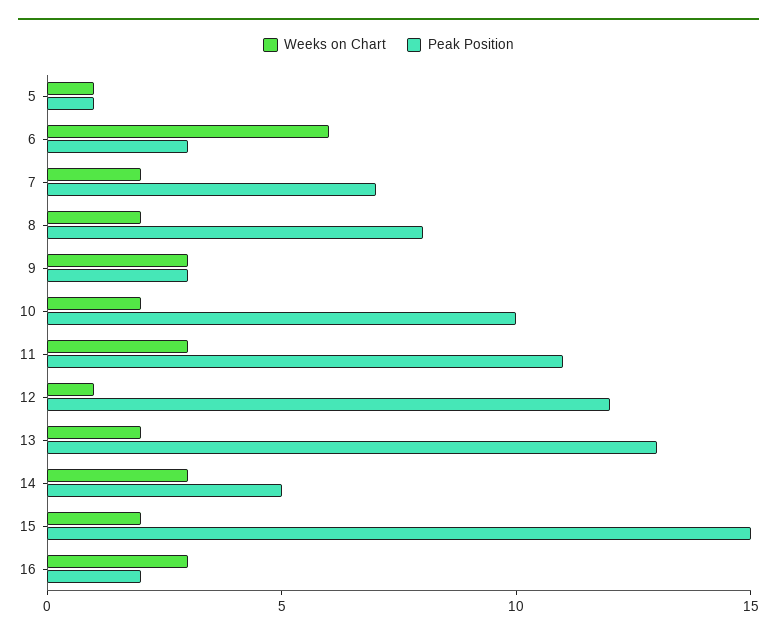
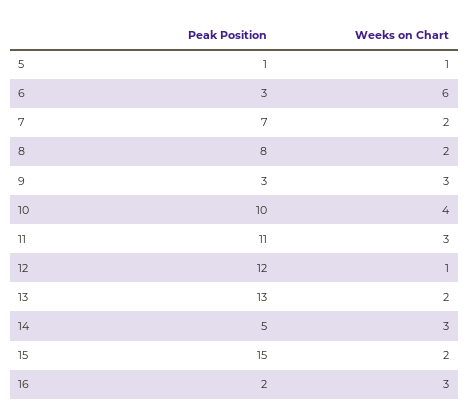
  {
    "Weeks on Chart": {
      "5": 1,
      "6": 6,
      "7": 2,
      "8": 2,
      "9": 3,
-     "10": 2,
+     "10": 4,
      "11": 3,
      "12": 1,
      "13": 2,
      "14": 3,
      "15": 2,
      "16": 3
    },
    "Peak Position": {
      "5": 1,
      "6": 3,
      "7": 7,
      "8": 8,
      "9": 3,
      "10": 10,
      "11": 11,
      "12": 12,
      "13": 13,
      "14": 5,
      "15": 15,
      "16": 2
    }
  }

